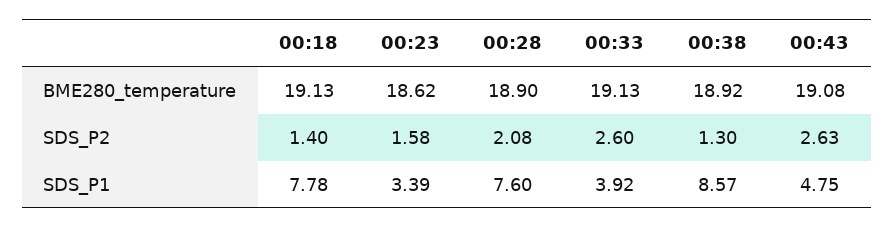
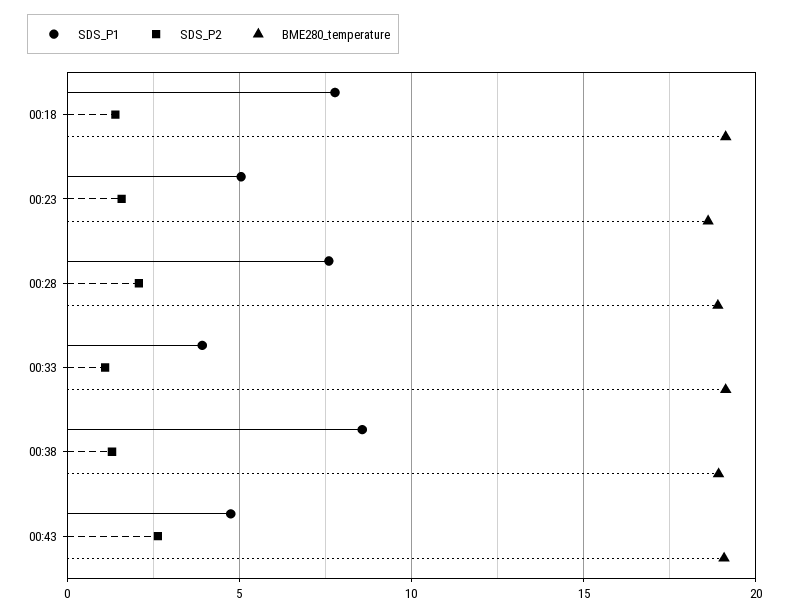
  {
    "BME280_temperature": {
      "00:18": 19.13,
      "00:23": 18.62,
      "00:28": 18.9,
      "00:33": 19.13,
      "00:38": 18.92,
      "00:43": 19.08
    },
    "SDS_P2": {
      "00:18": 1.4,
      "00:23": 1.58,
      "00:28": 2.08,
-     "00:33": 2.6,
+     "00:33": 1,
      "00:38": 1.3,
      "00:43": 2.63
    },
    "SDS_P1": {
      "00:18": 7.78,
-     "00:23": 3.39,
+     "00:23": 5,
      "00:28": 7.6,
      "00:33": 3.92,
      "00:38": 8.57,
      "00:43": 4.75
    }
  }

